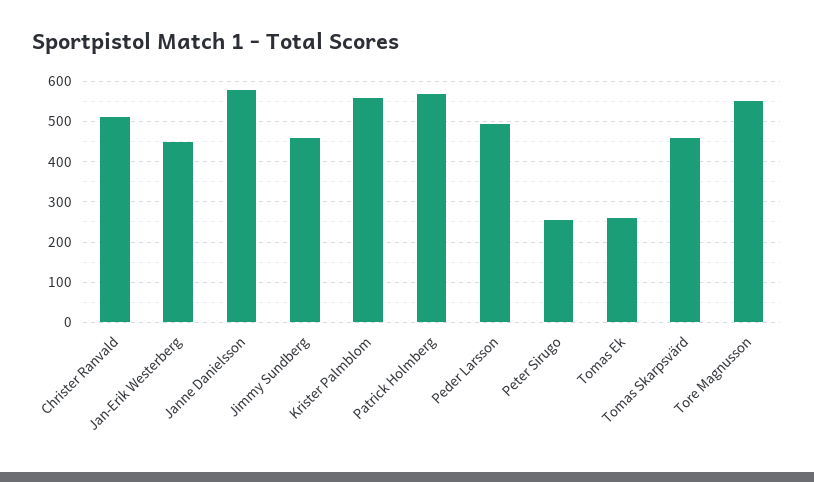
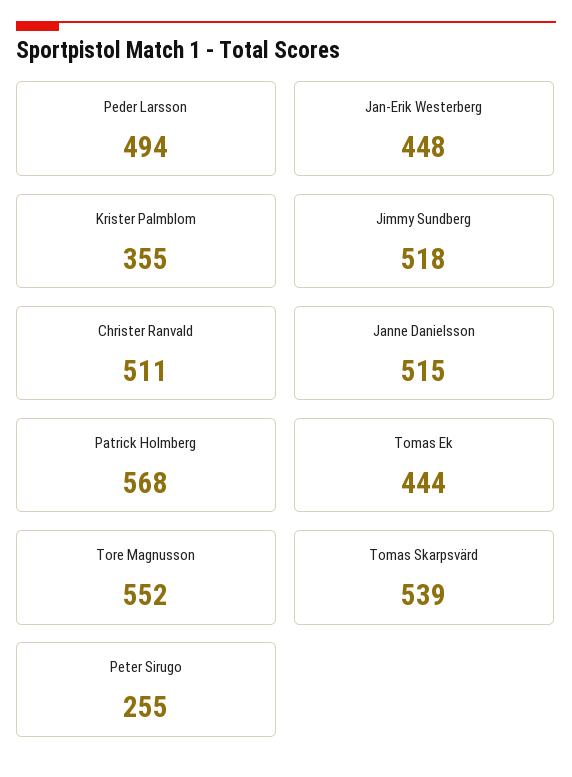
  {
    "Christer Ranvald": 511,
    "Jan-Erik Westerberg": 448,
-   "Janne Danielsson": 580,
+   "Janne Danielsson": 515,
-   "Jimmy Sundberg": 460,
+   "Jimmy Sundberg": 518,
-   "Krister Palmblom": 560,
+   "Krister Palmblom": 355,
    "Patrick Holmberg": 568,
    "Peder Larsson": 494,
    "Peter Sirugo": 255,
-   "Tomas Ek": 260,
+   "Tomas Ek": 444,
-   "Tomas Skarpsvärd": 460,
+   "Tomas Skarpsvärd": 539,
    "Tore Magnusson": 552
  }

